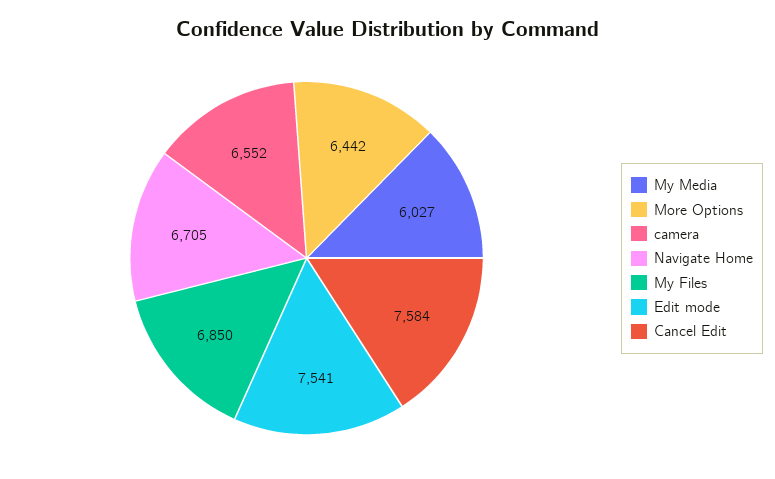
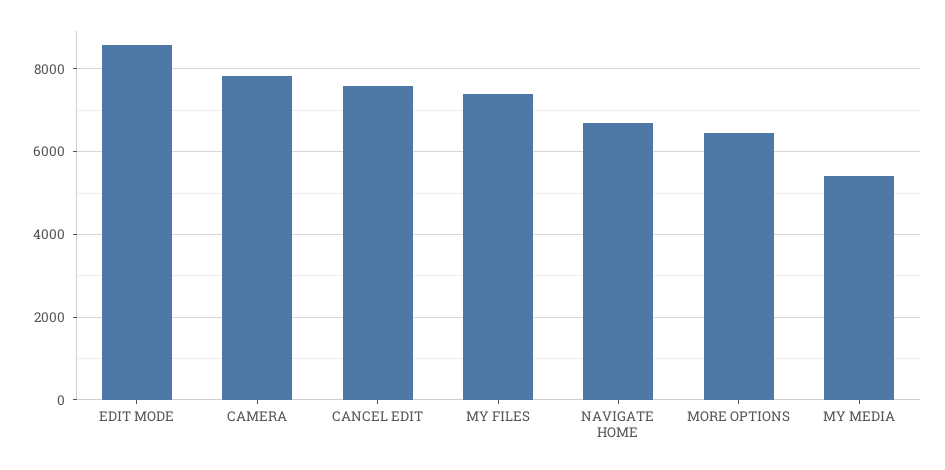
  {
-   "My Media": 6027,
+   "My Media": 5400,
    "More Options": 6442,
-   "camera": 6552,
+   "camera": 7800,
    "Navigate Home": 6705,
-   "My Files": 6850,
+   "My Files": 7400,
-   "Edit mode": 7541,
+   "Edit mode": 8600,
    "Cancel Edit": 7584
  }

